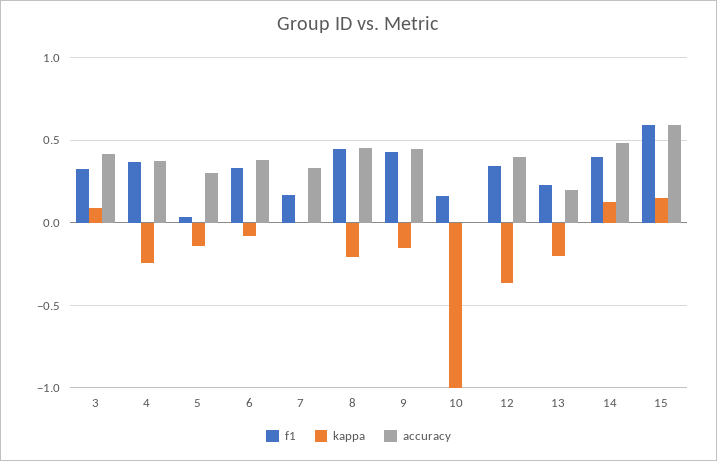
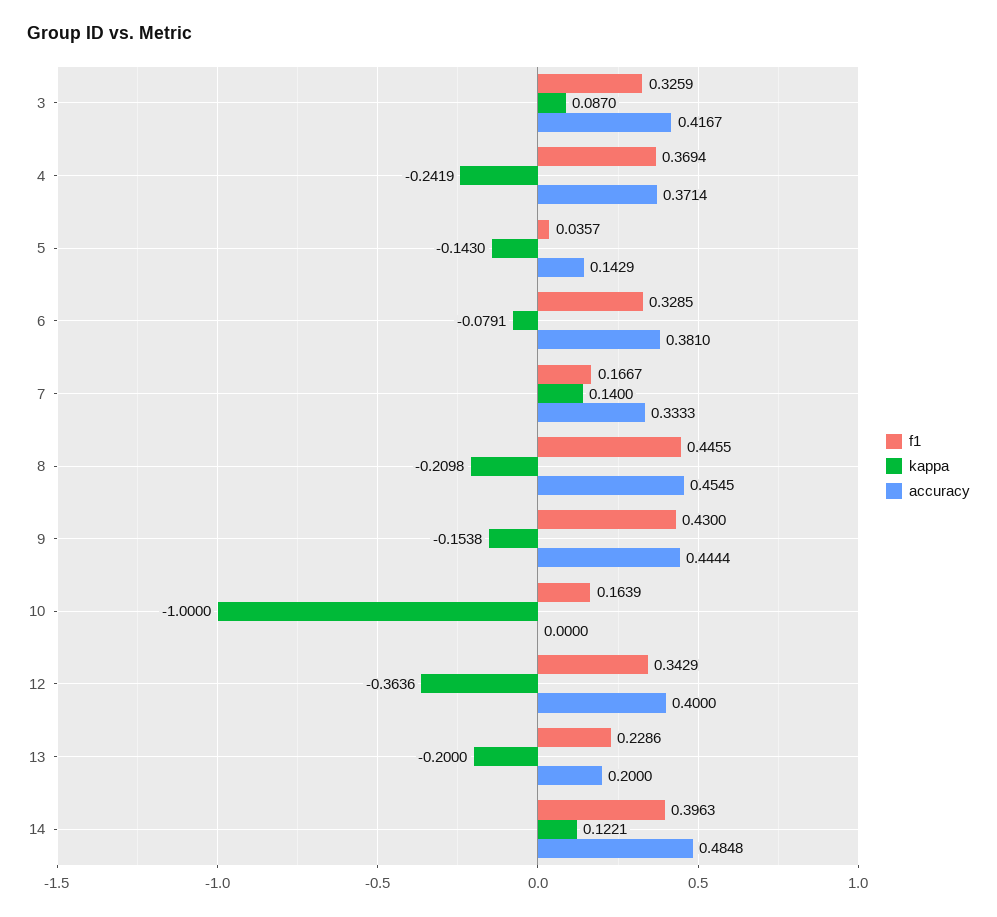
  {
    "f1": {
      "3": 0.3259,
      "4": 0.3694,
      "5": 0.0357,
      "6": 0.3285,
      "7": 0.1667,
      "8": 0.4455,
      "9": 0.43,
      "10": 0.1639,
      "12": 0.3429,
      "13": 0.2286,
-     "14": 0.3963,
+     "14": 0.3963
-     "15": 0.6
    },
    "kappa": {
      "3": 0.087,
      "4": -0.2419,
      "5": -0.143,
      "6": -0.0791,
-     "7": 0,
+     "7": 0.14,
      "8": -0.2098,
      "9": -0.1538,
      "10": -1,
      "12": -0.3636,
      "13": -0.2,
-     "14": 0.1221,
+     "14": 0.1221
-     "15": 0.15
    },
    "accuracy": {
      "3": 0.4167,
      "4": 0.3714,
-     "5": 0.3,
+     "5": 0.1429,
      "6": 0.381,
      "7": 0.3333,
      "8": 0.4545,
      "9": 0.4444,
      "10": 0,
      "12": 0.4,
      "13": 0.2,
-     "14": 0.4848,
+     "14": 0.4848
-     "15": 0.6
    }
  }

